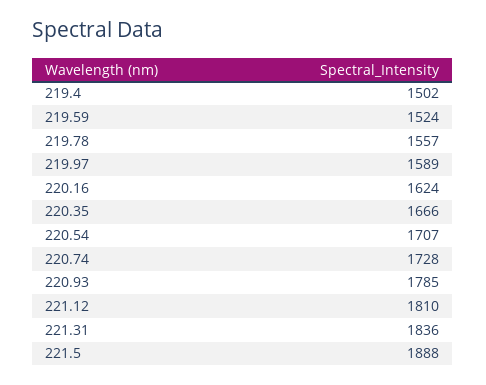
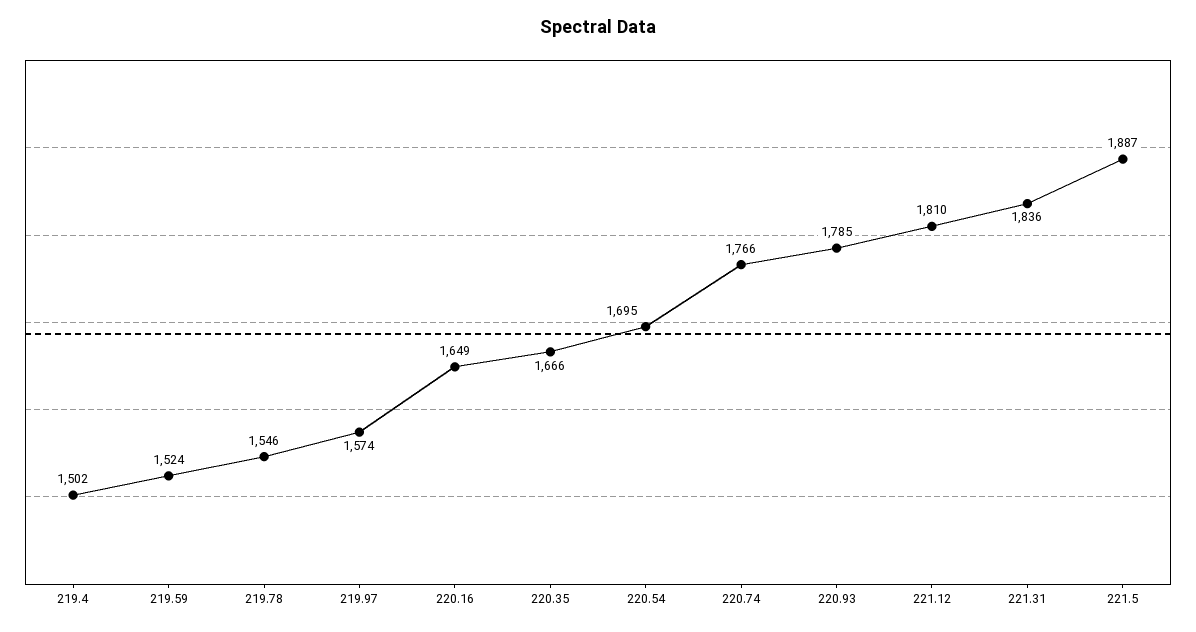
  {
    "219.4": 1502,
    "219.59": 1524,
-   "219.78": 1557,
+   "219.78": 1546,
-   "219.97": 1589,
+   "219.97": 1574,
-   "220.16": 1624,
+   "220.16": 1649,
    "220.35": 1666,
-   "220.54": 1707,
+   "220.54": 1695,
-   "220.74": 1728,
+   "220.74": 1766,
    "220.93": 1785,
    "221.12": 1810,
    "221.31": 1836,
-   "221.5": 1888
+   "221.5": 1887
  }

